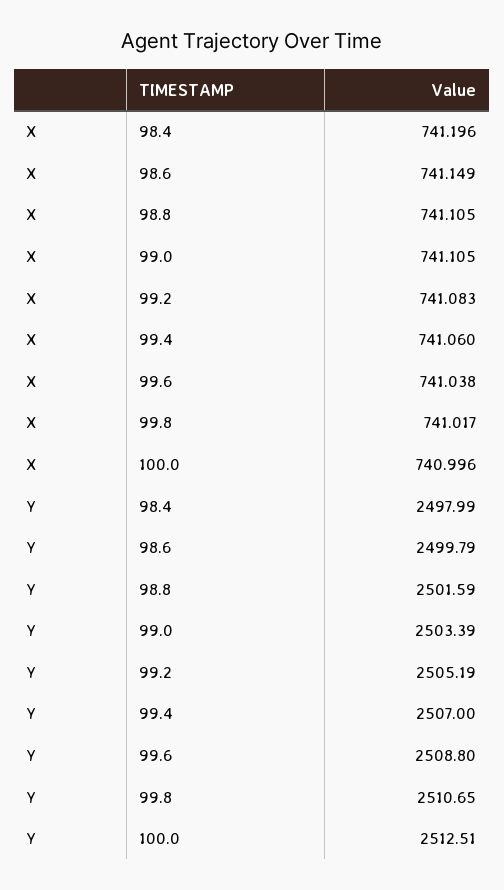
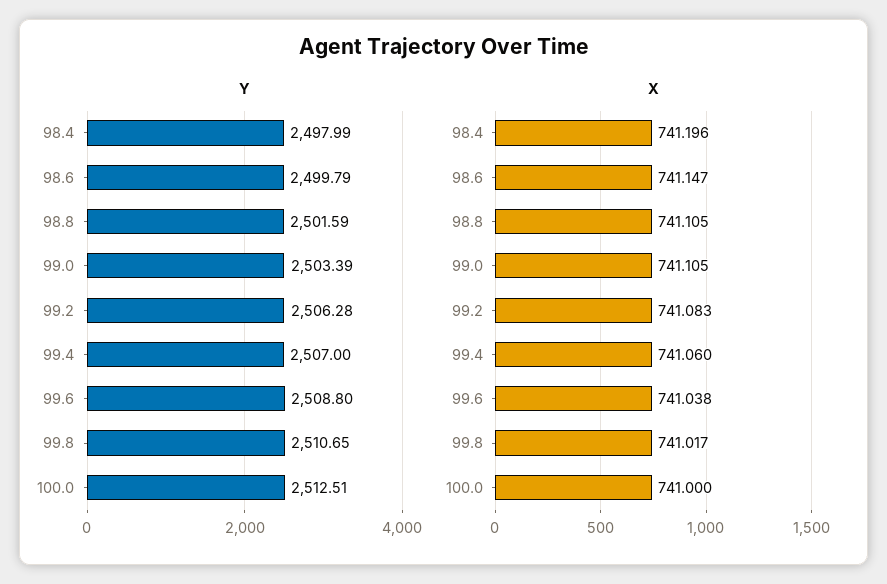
  {
    "X": {
      "98.4": 741.196,
-     "98.6": 741.149,
+     "98.6": 741.147,
      "98.8": 741.105,
      "99.0": 741.105,
      "99.2": 741.083,
      "99.4": 741.06,
      "99.6": 741.038,
      "99.8": 741.017,
-     "100.0": 740.996
+     "100.0": 741
    },
    "Y": {
      "98.4": 2497.99,
      "98.6": 2499.79,
      "98.8": 2501.59,
      "99.0": 2503.39,
-     "99.2": 2505.19,
+     "99.2": 2506.28,
      "99.4": 2507,
      "99.6": 2508.8,
      "99.8": 2510.65,
      "100.0": 2512.51
    }
  }

